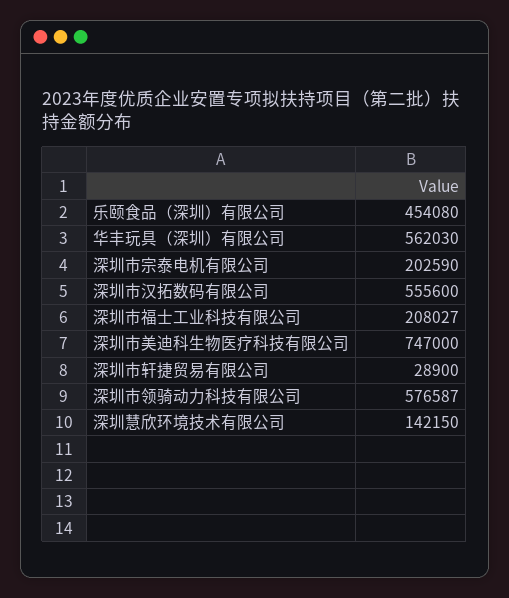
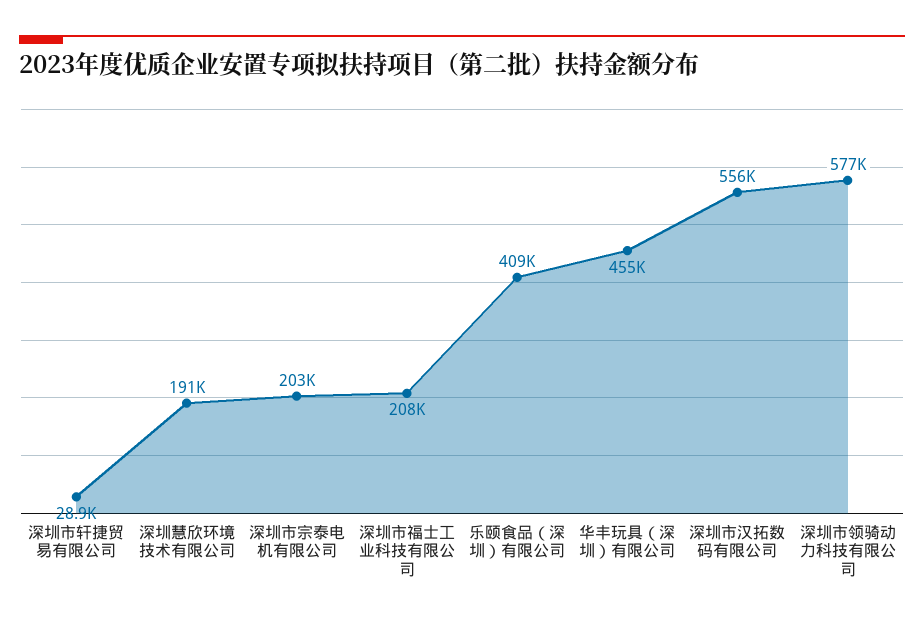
  {
-   "乐颐食品（深圳）有限公司": 454080,
+   "乐颐食品（深圳）有限公司": 409000,
-   "华丰玩具（深圳）有限公司": 562030,
+   "华丰玩具（深圳）有限公司": 455000,
    "深圳市宗泰电机有限公司": 202590,
    "深圳市汉拓数码有限公司": 555600,
    "深圳市福士工业科技有限公司": 208027,
-   "深圳市美迪科生物医疗科技有限公司": 747000,
    "深圳市轩捷贸易有限公司": 28900,
    "深圳市领骑动力科技有限公司": 576587,
-   "深圳慧欣环境技术有限公司": 142150
+   "深圳慧欣环境技术有限公司": 191000
  }

